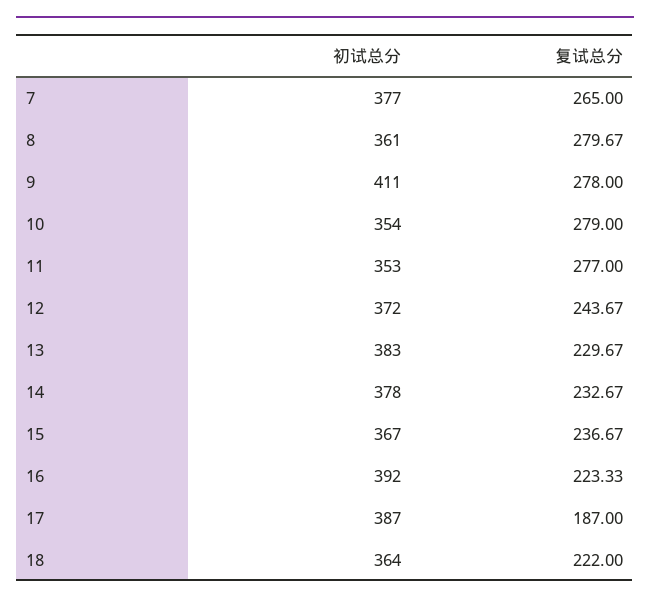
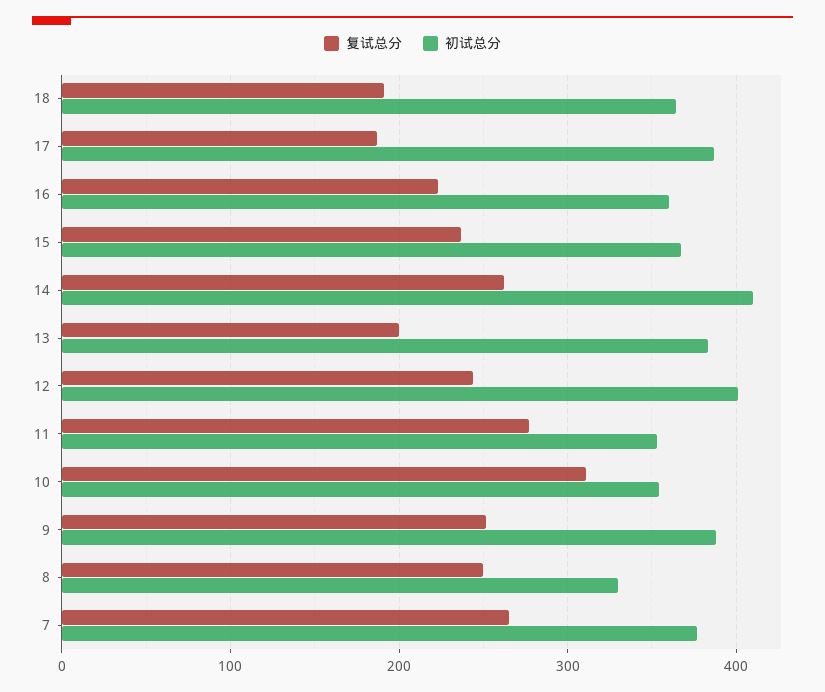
  {
    "初试总分": {
      "7": 377,
-     "8": 361,
+     "8": 330,
-     "9": 411,
+     "9": 390,
      "10": 354,
      "11": 353,
-     "12": 372,
+     "12": 400,
      "13": 383,
-     "14": 378,
+     "14": 410,
      "15": 367,
-     "16": 392,
+     "16": 360,
      "17": 387,
      "18": 364
    },
    "复试总分": {
      "7": 265,
-     "8": 279.67,
+     "8": 250,
-     "9": 278,
+     "9": 250,
-     "10": 279,
+     "10": 310,
      "11": 277,
      "12": 243.67,
-     "13": 229.67,
+     "13": 200,
-     "14": 232.67,
+     "14": 260,
      "15": 236.67,
      "16": 223.33,
      "17": 187,
-     "18": 222
+     "18": 190
    }
  }

